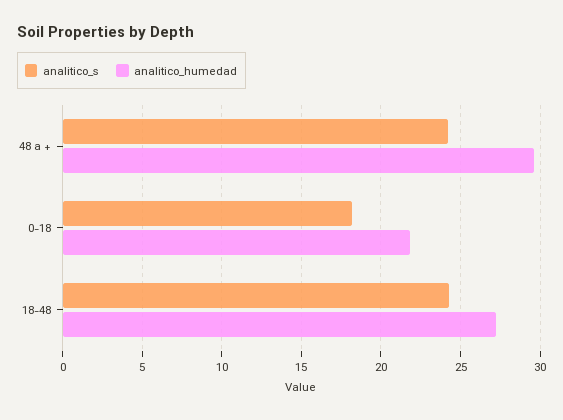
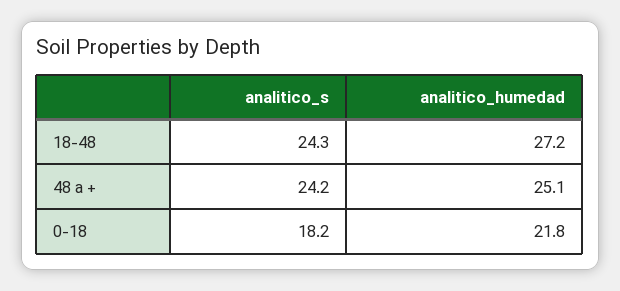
  {
    "analitico_s": {
      "48 a +": 24.2,
      "0-18": 18.2,
      "18-48": 24.3
    },
    "analitico_humedad": {
-     "48 a +": 29.5,
+     "48 a +": 25.1,
      "0-18": 21.8,
      "18-48": 27.2
    }
  }

